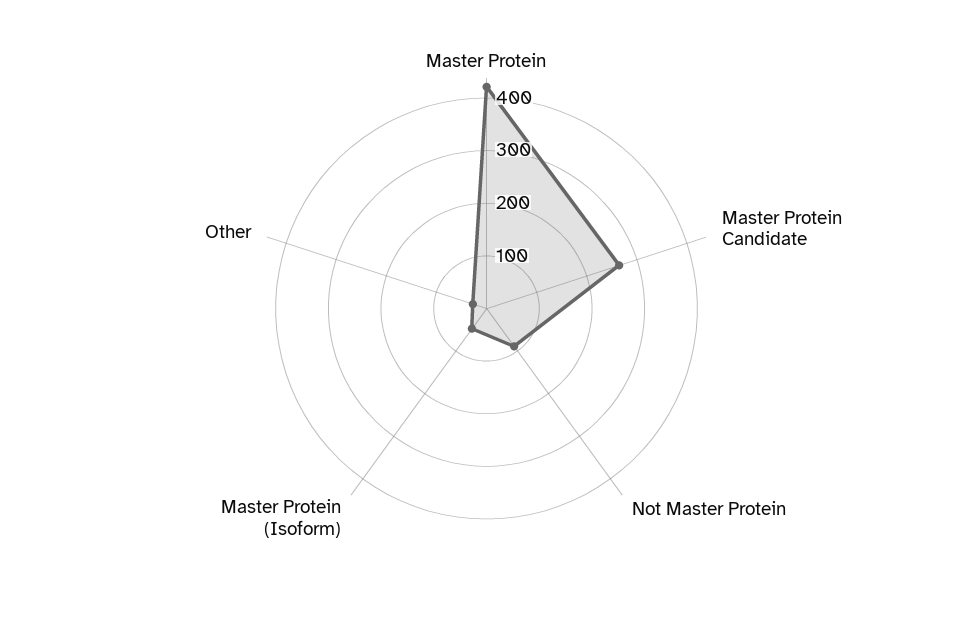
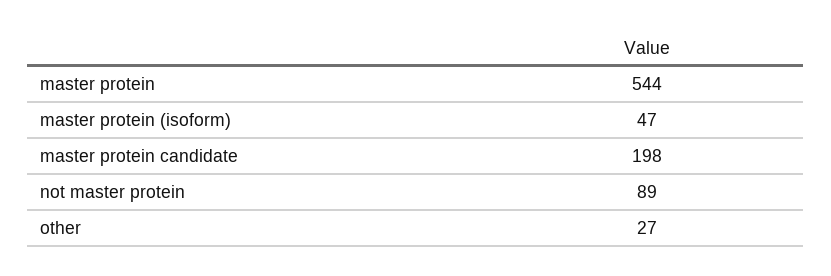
  {
-   "Master Protein": 420,
+   "Master Protein": 544,
-   "Master Protein Candidate": 260,
+   "Master Protein Candidate": 198,
    "Not Master Protein": 89,
    "Master Protein (Isoform)": 47,
    "Other": 27
  }

